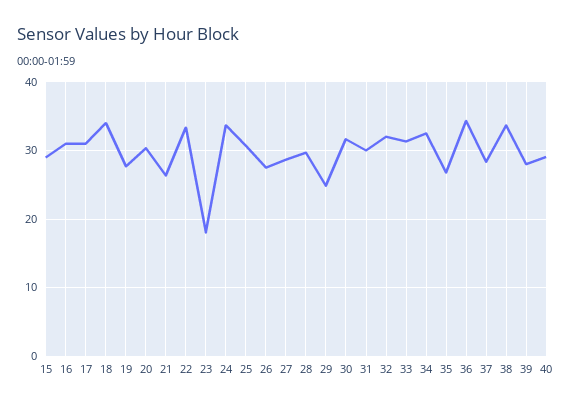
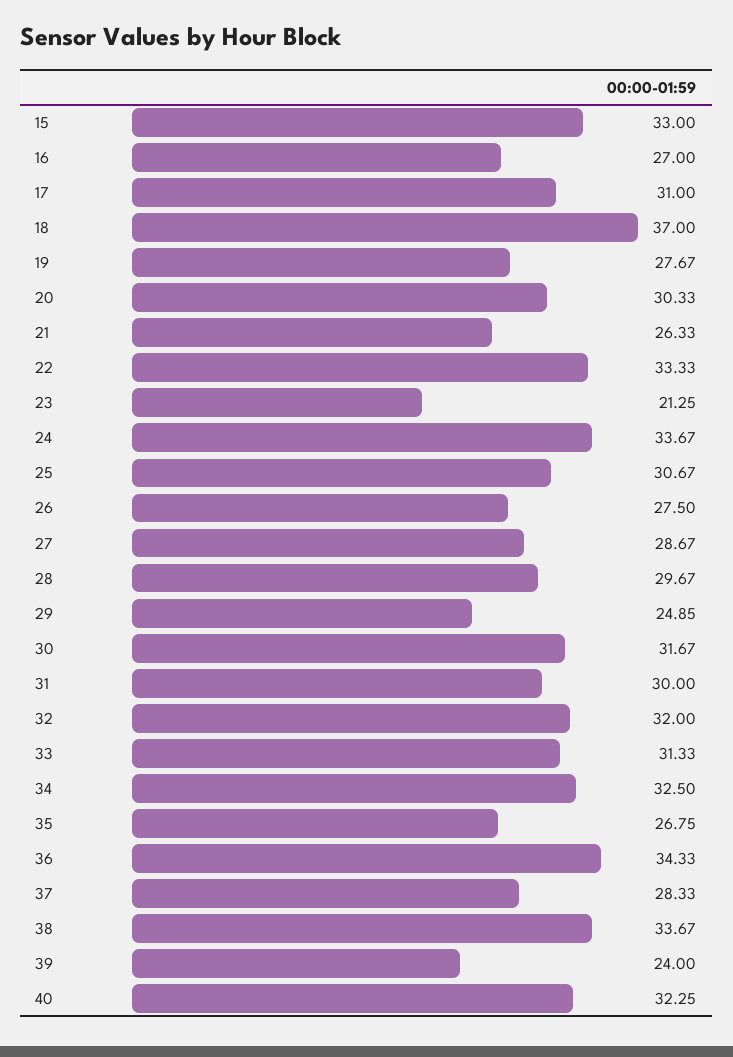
  {
-   "15": 29,
+   "15": 33,
-   "16": 31,
+   "16": 27,
    "17": 31,
-   "18": 34,
+   "18": 37,
    "19": 27.67,
    "20": 30.33,
    "21": 26.33,
    "22": 33.33,
-   "23": 18,
+   "23": 21.25,
    "24": 33.67,
    "25": 30.67,
    "26": 27.5,
    "27": 28.67,
    "28": 29.67,
    "29": 24.85,
    "30": 31.67,
    "31": 30,
    "32": 32,
    "33": 31.33,
    "34": 32.5,
    "35": 26.75,
    "36": 34.33,
    "37": 28.33,
    "38": 33.67,
-   "39": 28,
+   "39": 24,
-   "40": 29
+   "40": 32.25
  }

